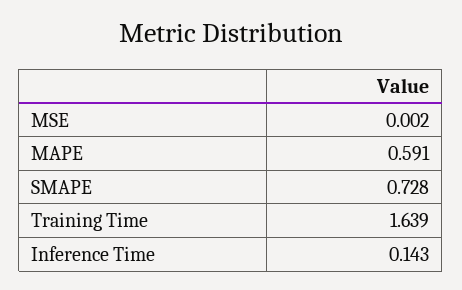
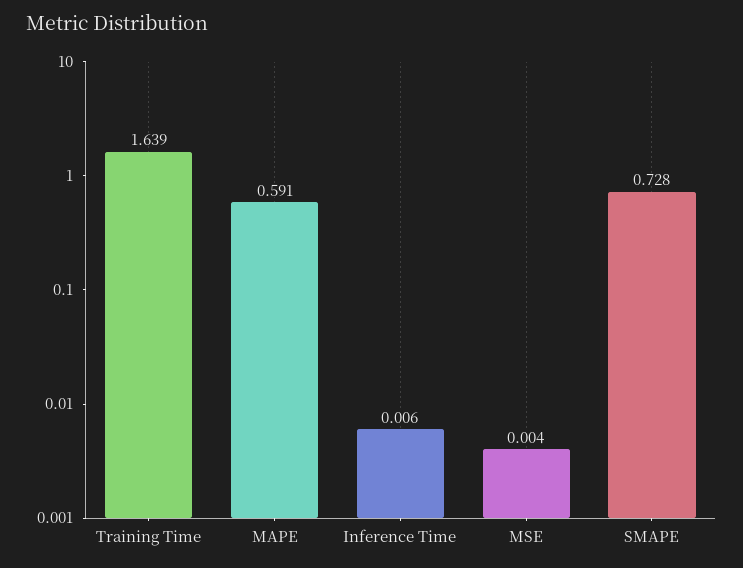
  {
-   "MSE": 0.002,
+   "MSE": 0.004,
    "MAPE": 0.591,
    "SMAPE": 0.728,
    "Training Time": 1.639,
-   "Inference Time": 0.143
+   "Inference Time": 0.006
  }

